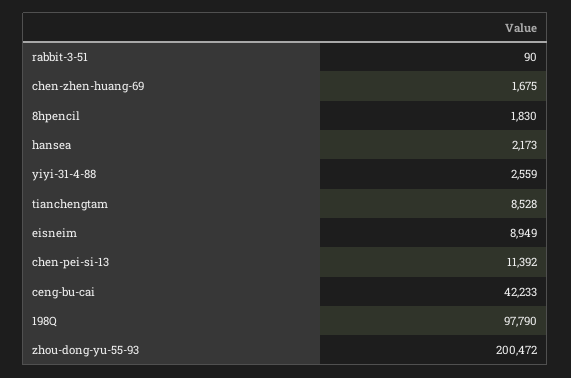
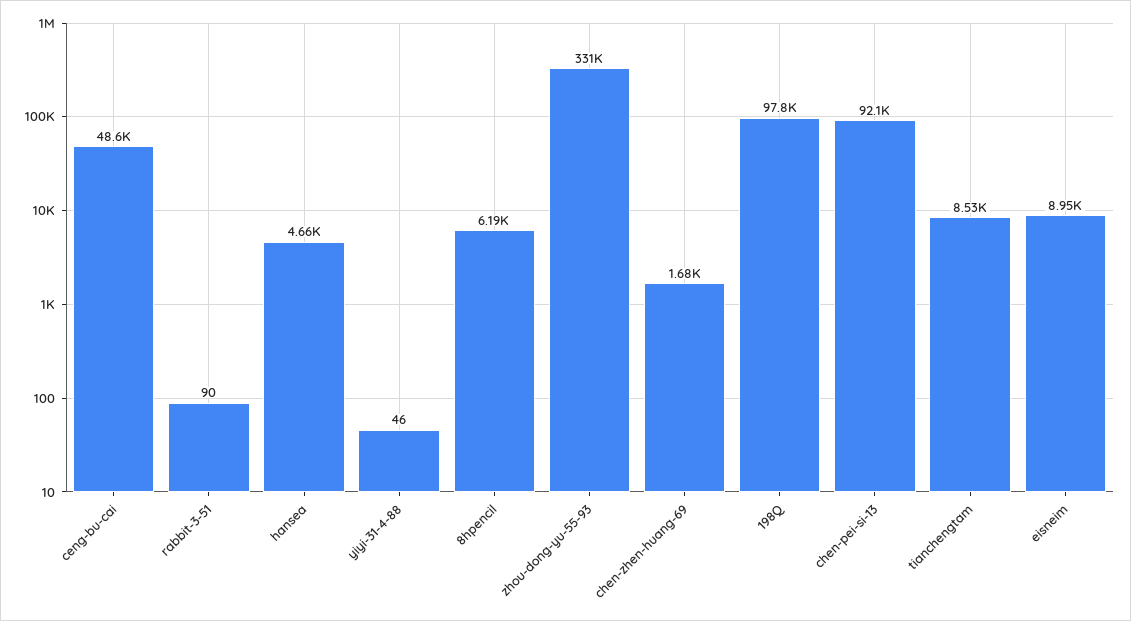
  {
    "rabbit-3-51": 90,
    "chen-zhen-huang-69": 1675,
-   "8hpencil": 1830,
+   "8hpencil": 6190,
-   "hansea": 2173,
+   "hansea": 4660,
-   "yiyi-31-4-88": 2559,
+   "yiyi-31-4-88": 46,
    "tianchengtam": 8528,
    "eisneim": 8949,
-   "chen-pei-si-13": 11392,
+   "chen-pei-si-13": 92100,
-   "ceng-bu-cai": 42233,
+   "ceng-bu-cai": 48600,
    "198Q": 97790,
-   "zhou-dong-yu-55-93": 200472
+   "zhou-dong-yu-55-93": 331000
  }

